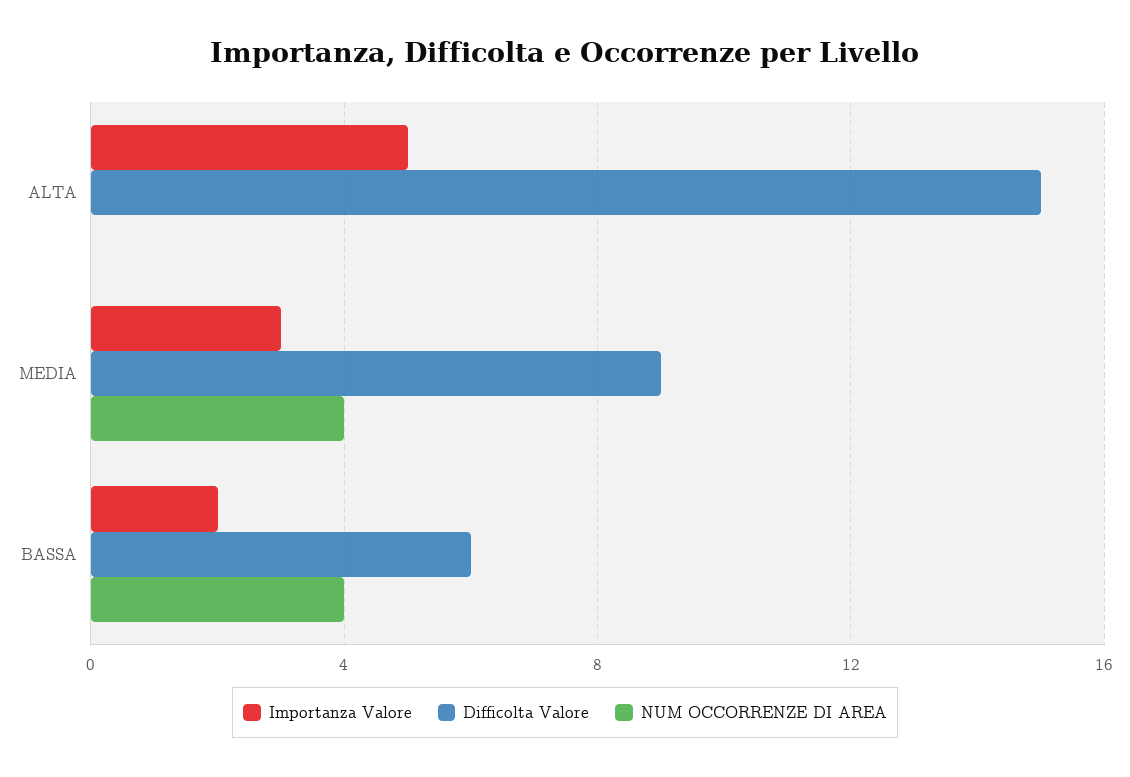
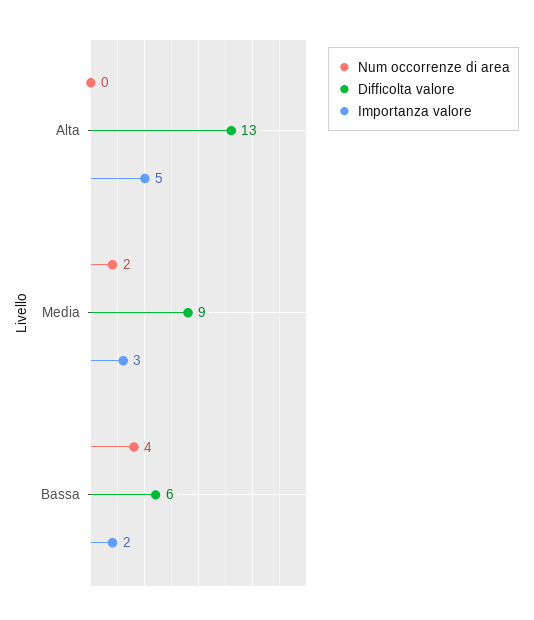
  {
    "Importanza Valore": {
      "ALTA": 5,
      "MEDIA": 3,
      "BASSA": 2
    },
    "Difficolta Valore": {
-     "ALTA": 15,
+     "ALTA": 13,
      "MEDIA": 9,
      "BASSA": 6
    },
    "NUM OCCORRENZE DI AREA": {
      "ALTA": 0,
-     "MEDIA": 4,
+     "MEDIA": 2,
      "BASSA": 4
    }
  }

